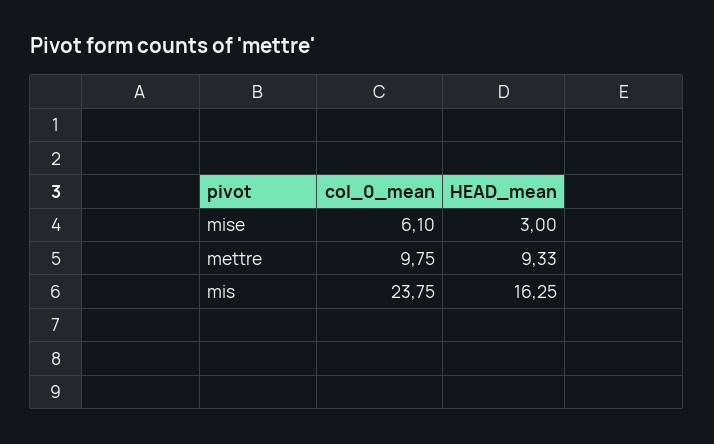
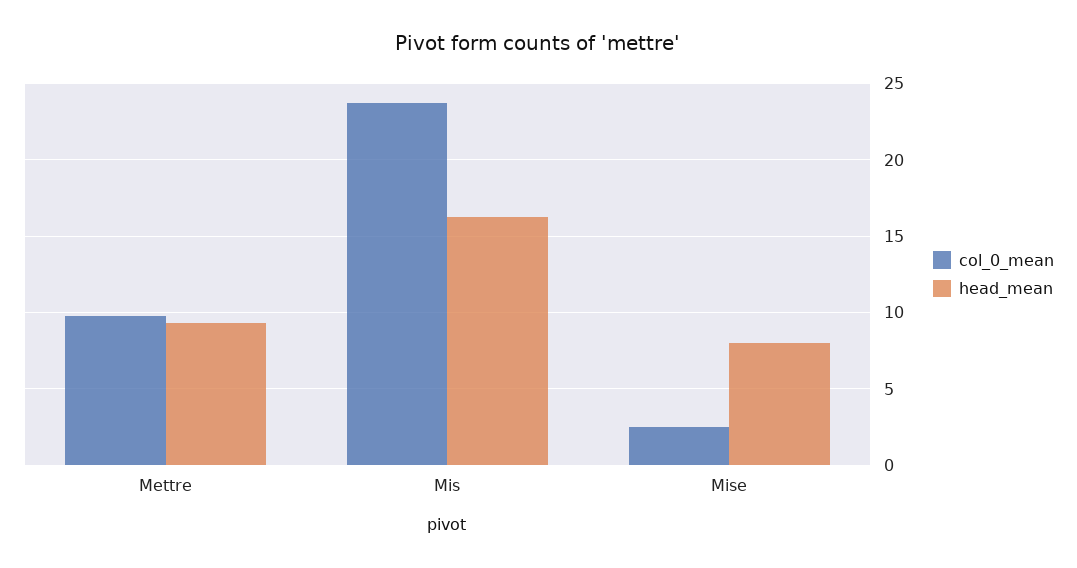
  {
    "col_0_mean": {
-     "mise": 6.1,
+     "mise": 2.5,
      "mettre": 9.75,
      "mis": 23.75
    },
    "HEAD_mean": {
-     "mise": 3,
+     "mise": 8,
      "mettre": 9.33,
      "mis": 16.25
    }
  }

